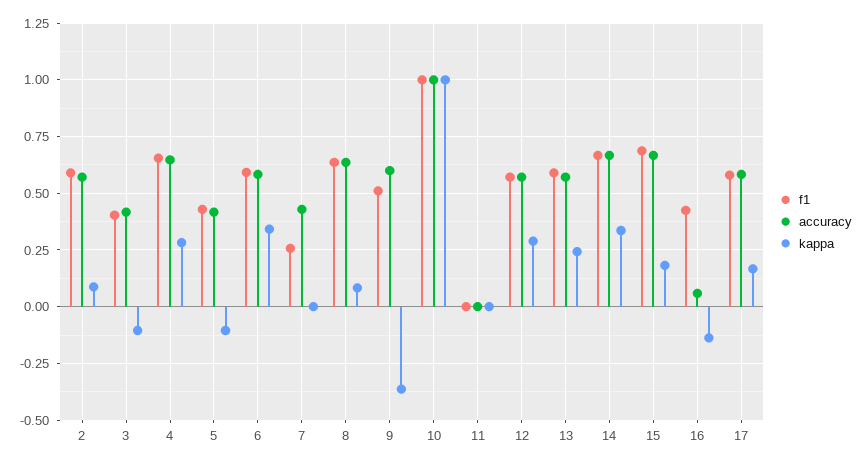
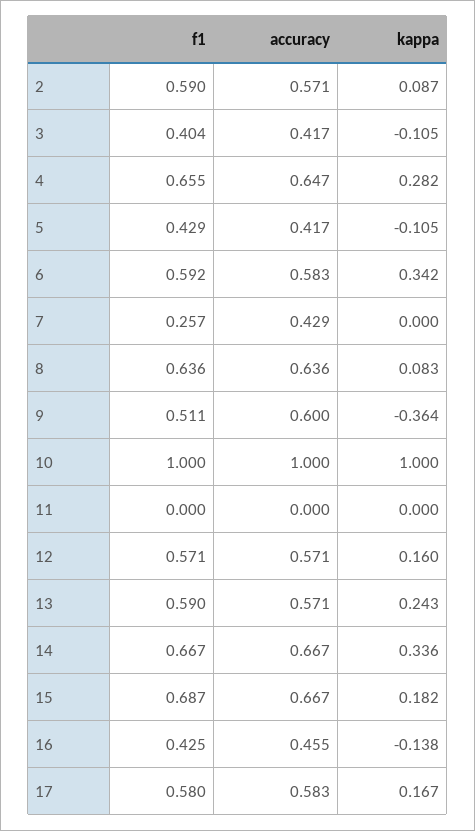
  {
    "f1": {
      "2": 0.59,
      "3": 0.404,
      "4": 0.655,
      "5": 0.429,
      "6": 0.592,
      "7": 0.257,
      "8": 0.636,
      "9": 0.511,
      "10": 1,
      "11": 0,
      "12": 0.571,
      "13": 0.59,
      "14": 0.667,
      "15": 0.687,
      "16": 0.425,
      "17": 0.58
    },
    "accuracy": {
      "2": 0.571,
      "3": 0.417,
      "4": 0.647,
      "5": 0.417,
      "6": 0.583,
      "7": 0.429,
      "8": 0.636,
      "9": 0.6,
      "10": 1,
      "11": 0,
      "12": 0.571,
      "13": 0.571,
      "14": 0.667,
      "15": 0.667,
-     "16": 0.05,
+     "16": 0.455,
      "17": 0.583
    },
    "kappa": {
      "2": 0.087,
      "3": -0.105,
      "4": 0.282,
      "5": -0.105,
      "6": 0.342,
      "7": 0,
      "8": 0.083,
      "9": -0.364,
      "10": 1,
      "11": 0,
-     "12": 0.3,
+     "12": 0.16,
      "13": 0.243,
      "14": 0.336,
      "15": 0.182,
      "16": -0.138,
      "17": 0.167
    }
  }

